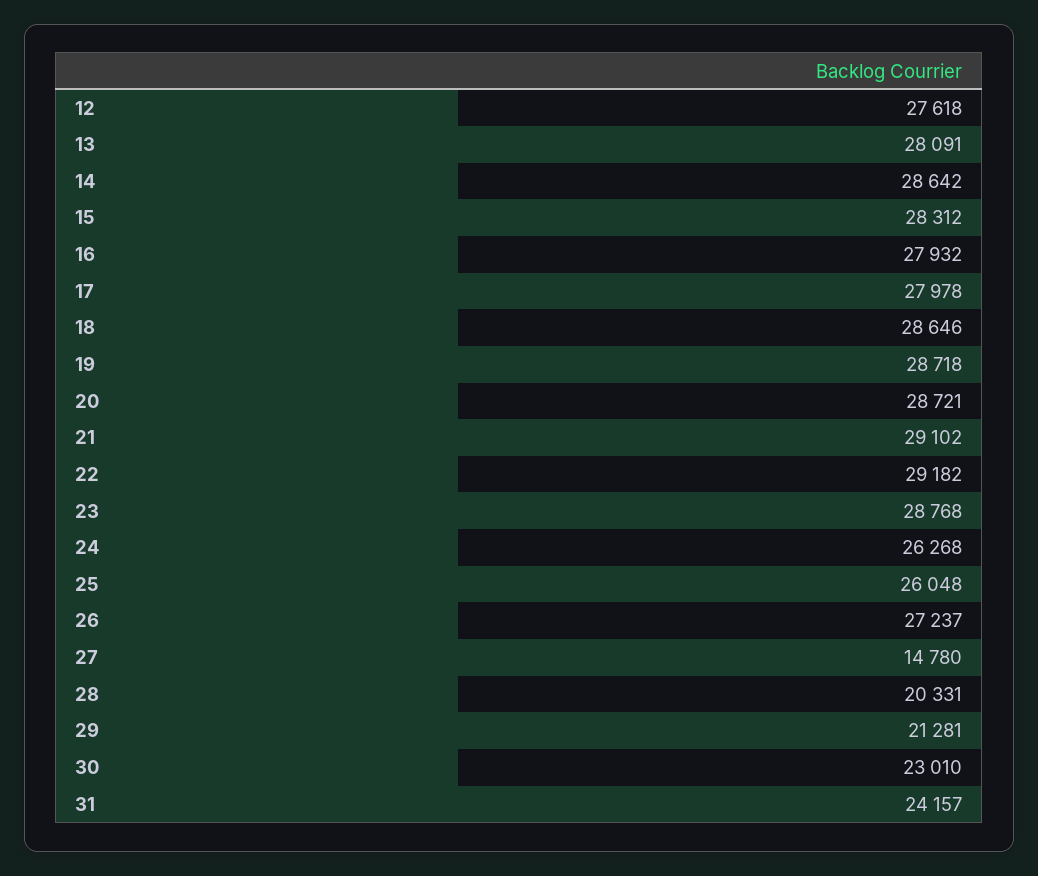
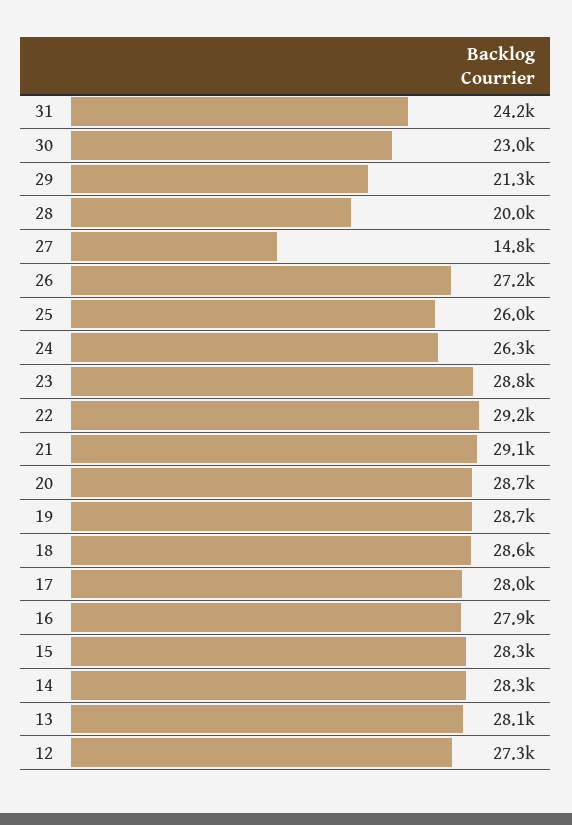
  {
-   "12": 27618,
+   "12": 27300,
    "13": 28091,
-   "14": 28642,
+   "14": 28300,
    "15": 28312,
    "16": 27932,
    "17": 27978,
    "18": 28646,
    "19": 28718,
    "20": 28721,
    "21": 29102,
    "22": 29182,
    "23": 28768,
    "24": 26268,
    "25": 26048,
    "26": 27237,
    "27": 14780,
-   "28": 20331,
+   "28": 20000,
    "29": 21281,
    "30": 23010,
    "31": 24157
  }

